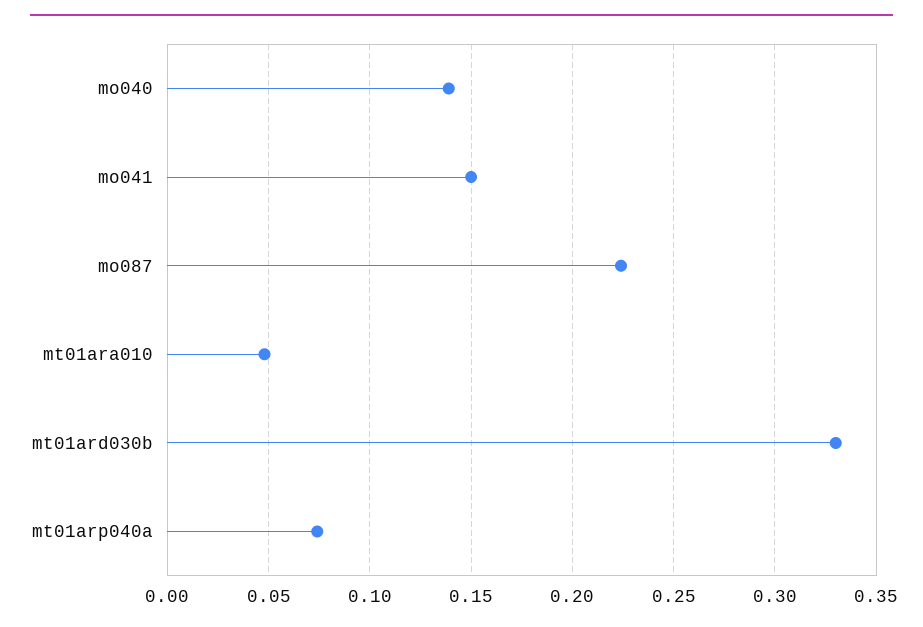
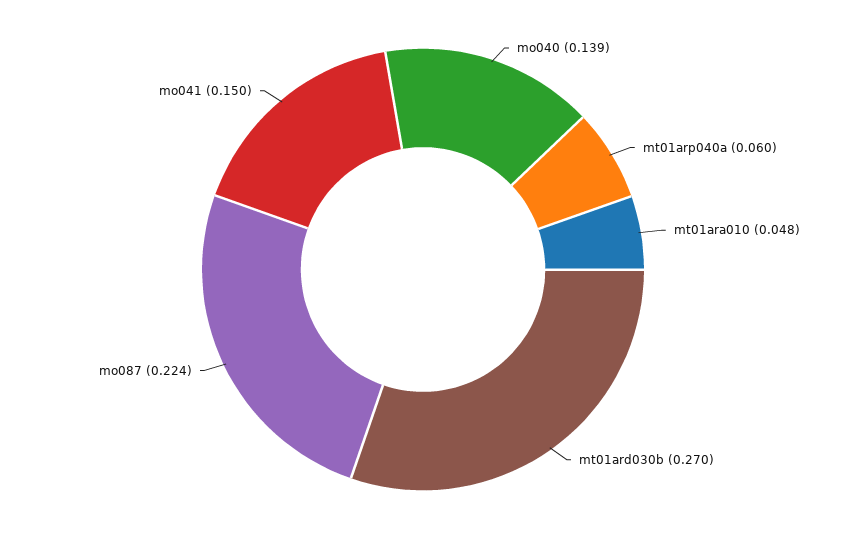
  {
    "mo040": 0.139,
    "mo041": 0.15,
    "mo087": 0.224,
    "mt01ara010": 0.048,
-   "mt01ard030b": 0.33,
+   "mt01ard030b": 0.27,
-   "mt01arp040a": 0.075
+   "mt01arp040a": 0.06
  }

